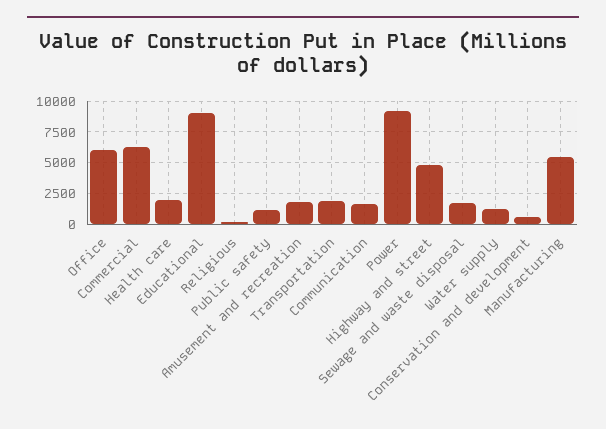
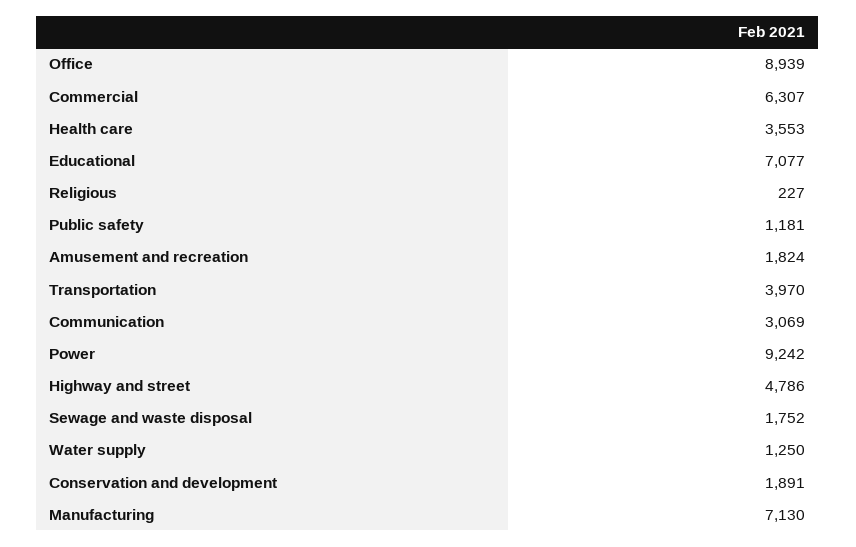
  {
-   "Office": 6000,
+   "Office": 8939,
    "Commercial": 6307,
-   "Health care": 2000,
+   "Health care": 3553,
-   "Educational": 9000,
+   "Educational": 7077,
    "Religious": 227,
    "Public safety": 1181,
    "Amusement and recreation": 1824,
-   "Transportation": 2000,
+   "Transportation": 3970,
-   "Communication": 1500,
+   "Communication": 3069,
    "Power": 9242,
    "Highway and street": 4786,
    "Sewage and waste disposal": 1752,
    "Water supply": 1250,
-   "Conservation and development": 500,
+   "Conservation and development": 1891,
-   "Manufacturing": 5500
+   "Manufacturing": 7130
  }

